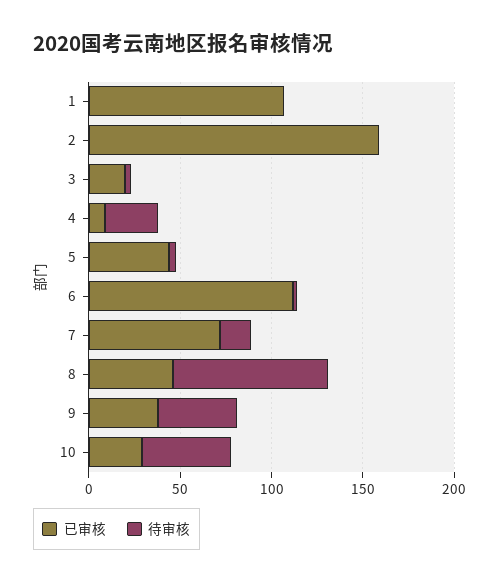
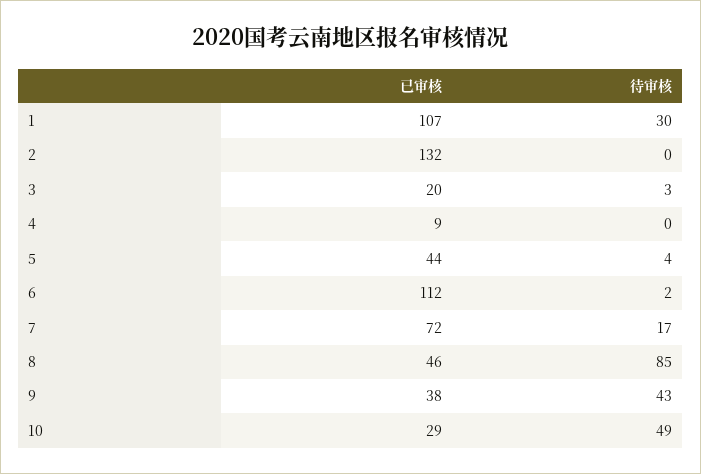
  {
    "已审核": {
      "1": 107,
-     "2": 160,
+     "2": 132,
      "3": 20,
      "4": 9,
      "5": 44,
      "6": 112,
      "7": 72,
      "8": 46,
      "9": 38,
      "10": 29
    },
    "待审核": {
-     "1": 0,
+     "1": 30,
      "2": 0,
      "3": 3,
-     "4": 30,
+     "4": 0,
      "5": 4,
      "6": 2,
      "7": 17,
      "8": 85,
      "9": 43,
      "10": 49
    }
  }

